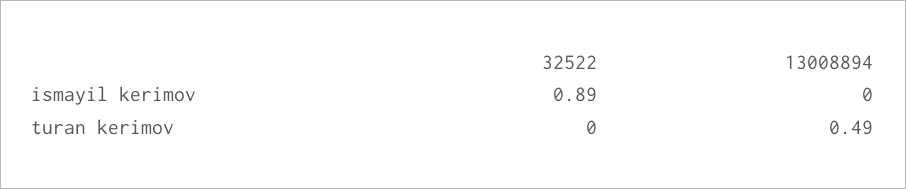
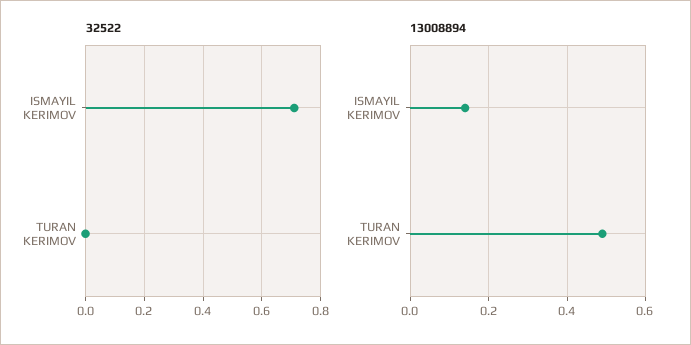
  {
    "32522": {
-     "ismayil kerimov": 0.89,
+     "ismayil kerimov": 0.7,
      "turan kerimov": 0
    },
    "13008894": {
-     "ismayil kerimov": 0,
+     "ismayil kerimov": 0.15,
      "turan kerimov": 0.49
    }
  }

